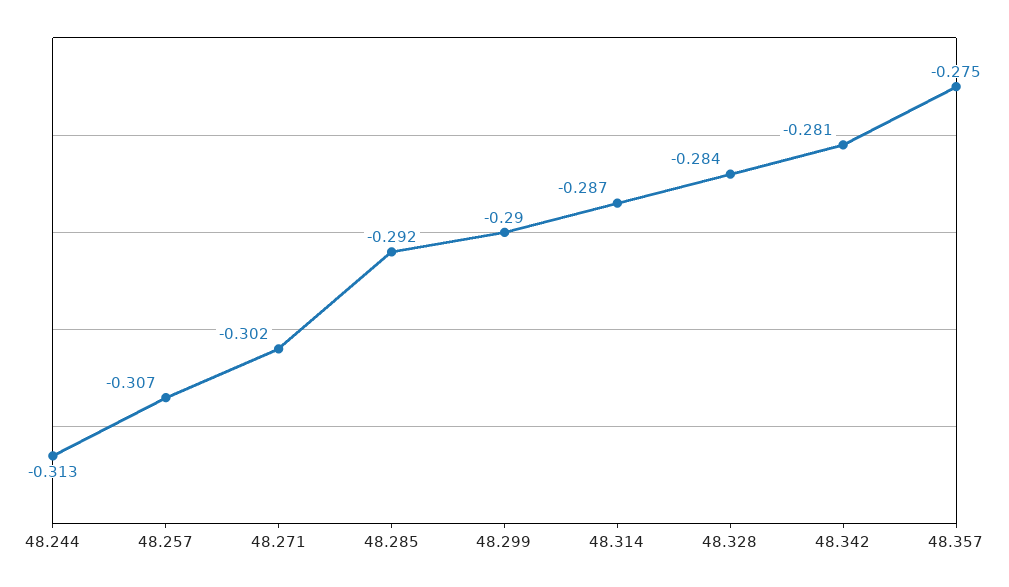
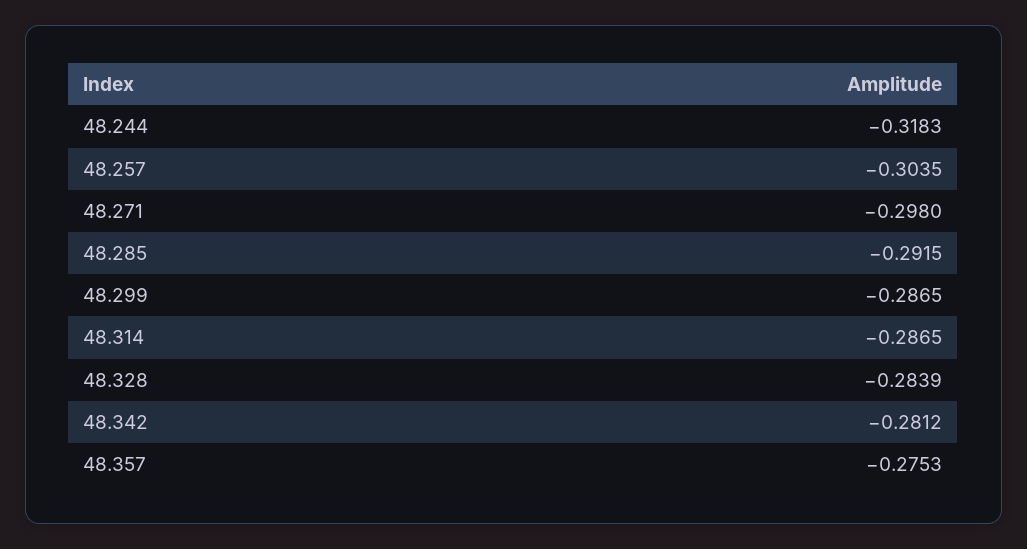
  {
-   "48.244": -0.313,
+   "48.244": -0.3183,
-   "48.257": -0.307,
+   "48.257": -0.3035,
-   "48.271": -0.302,
+   "48.271": -0.298,
    "48.285": -0.2915,
-   "48.299": -0.29,
+   "48.299": -0.2865,
    "48.314": -0.2865,
    "48.328": -0.2839,
    "48.342": -0.2812,
    "48.357": -0.2753
  }

